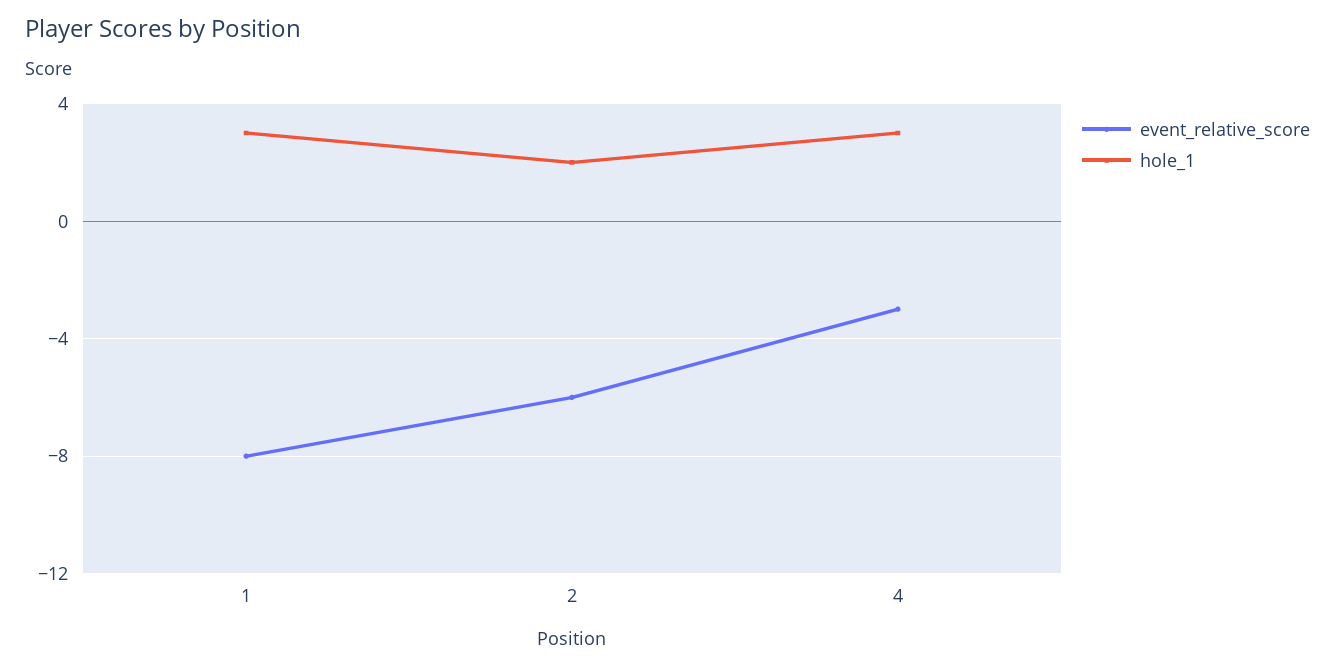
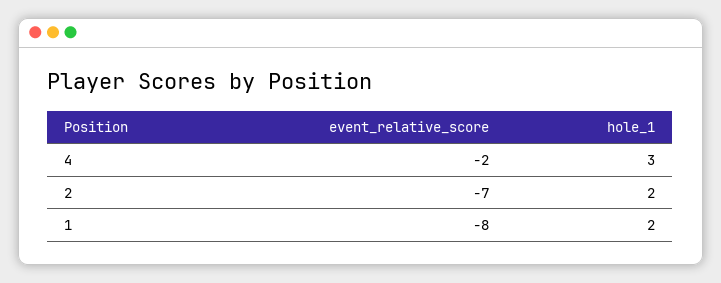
  {
    "event_relative_score": {
      "1": -8,
-     "2": -6,
+     "2": -7,
-     "4": -3
+     "4": -2
    },
    "hole_1": {
-     "1": 3,
+     "1": 2,
      "2": 2,
      "4": 3
    }
  }

